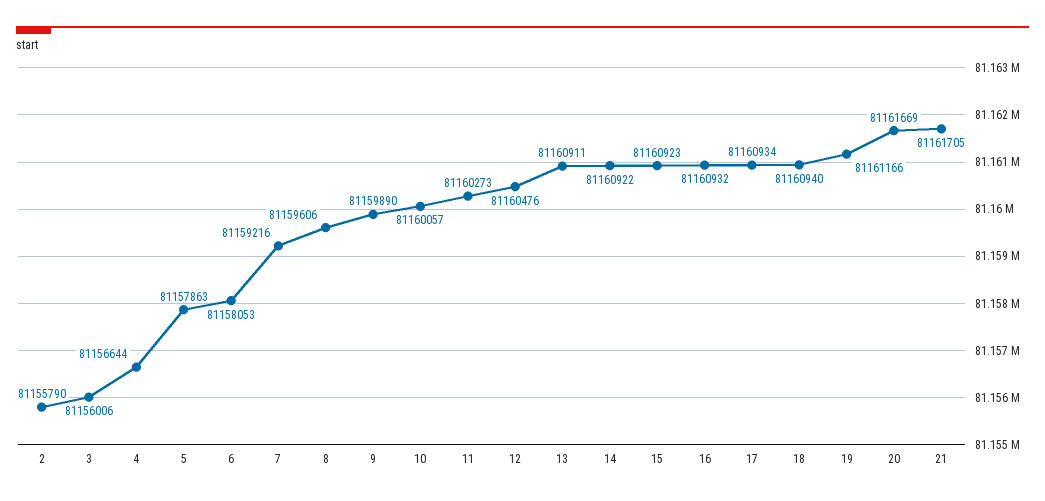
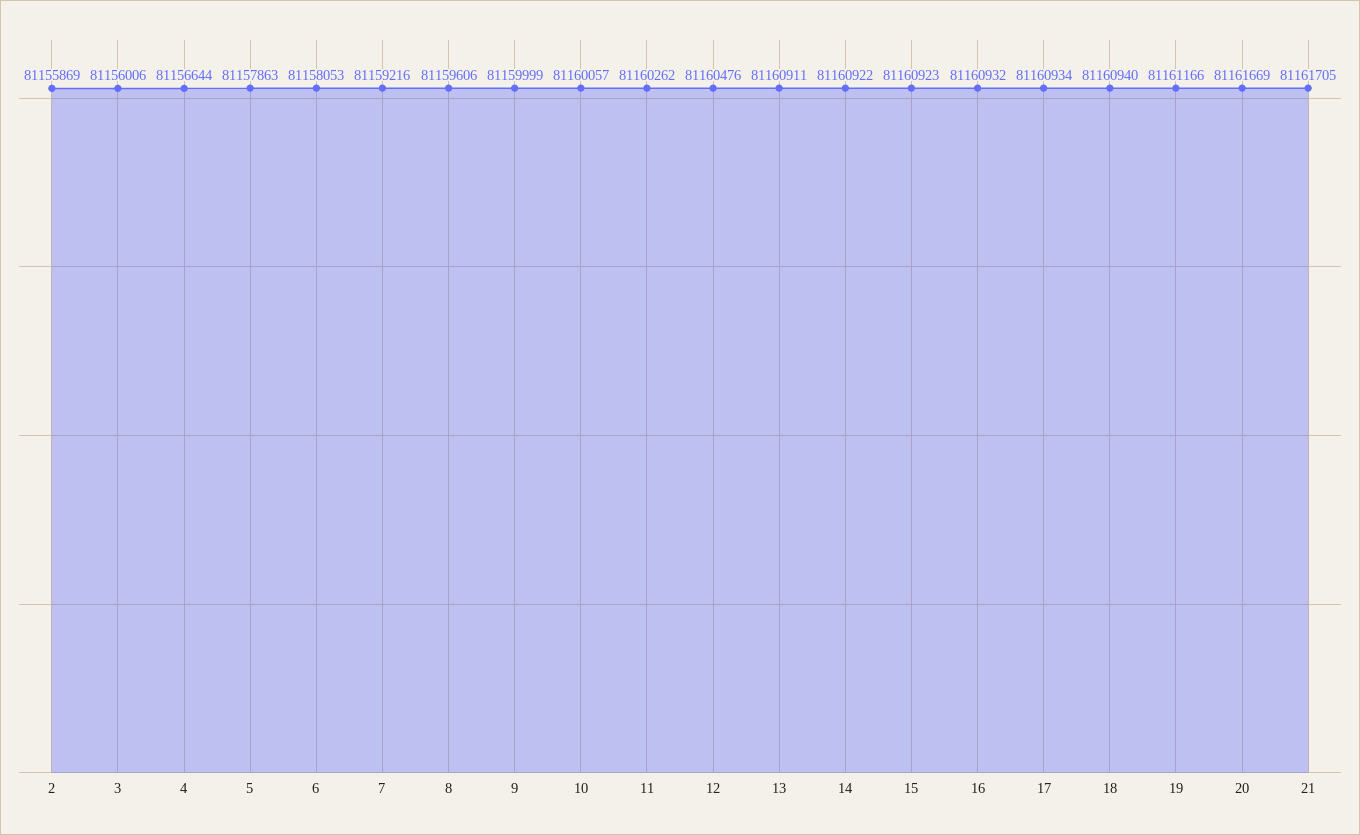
  {
-   "2": 81155790,
+   "2": 81155869,
    "3": 81156006,
    "4": 81156644,
    "5": 81157863,
    "6": 81158053,
    "7": 81159216,
    "8": 81159606,
-   "9": 81159890,
+   "9": 81159999,
    "10": 81160057,
-   "11": 81160273,
+   "11": 81160262,
    "12": 81160476,
    "13": 81160911,
    "14": 81160922,
    "15": 81160923,
    "16": 81160932,
    "17": 81160934,
    "18": 81160940,
    "19": 81161166,
    "20": 81161669,
    "21": 81161705
  }

